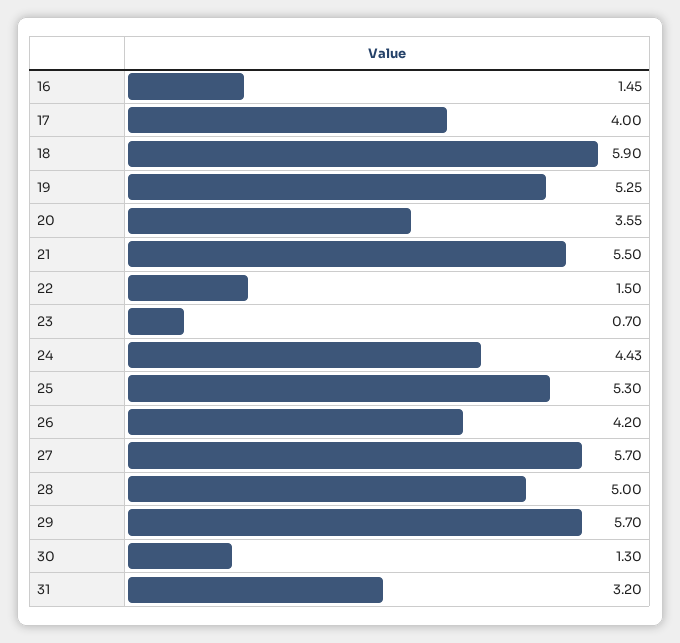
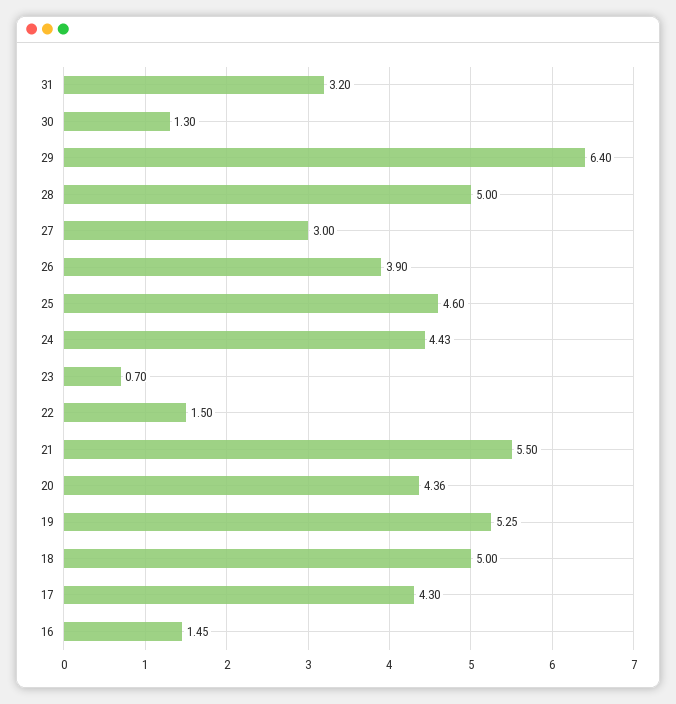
  {
    "16": 1.45,
-   "17": 4,
+   "17": 4.3,
-   "18": 5.9,
+   "18": 5,
    "19": 5.25,
-   "20": 3.55,
+   "20": 4.36,
    "21": 5.5,
    "22": 1.5,
    "23": 0.7,
    "24": 4.43,
-   "25": 5.3,
+   "25": 4.6,
-   "26": 4.2,
+   "26": 3.9,
-   "27": 5.7,
+   "27": 3,
    "28": 5,
-   "29": 5.7,
+   "29": 6.4,
    "30": 1.3,
    "31": 3.2
  }

